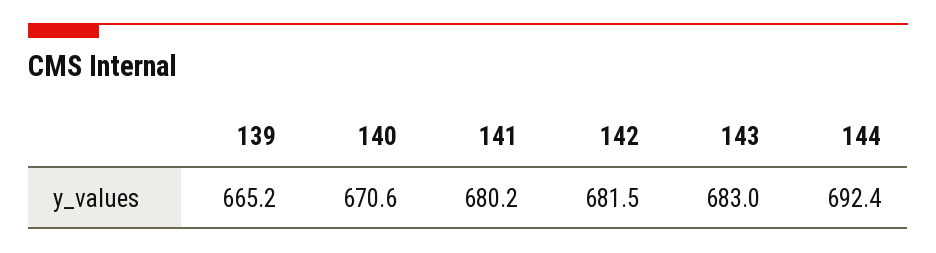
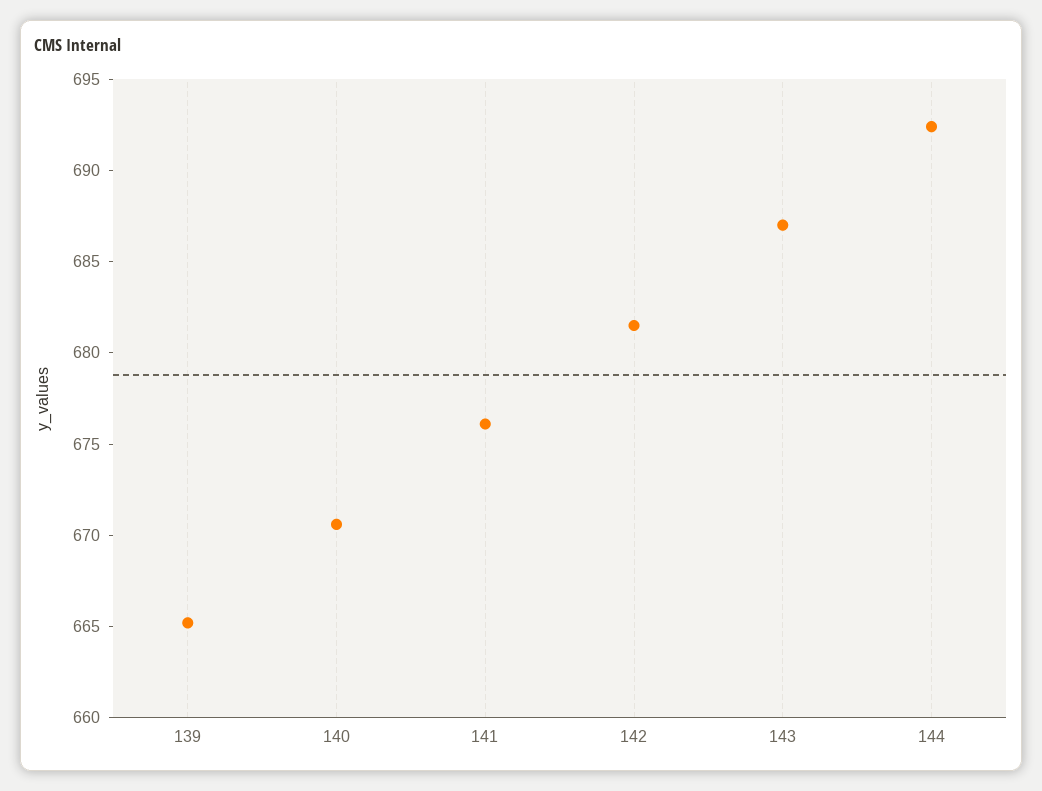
  {
    "139": 665.2,
    "140": 670.6,
-   "141": 680.2,
+   "141": 676,
    "142": 681.5,
-   "143": 683,
+   "143": 687,
    "144": 692.4
  }

